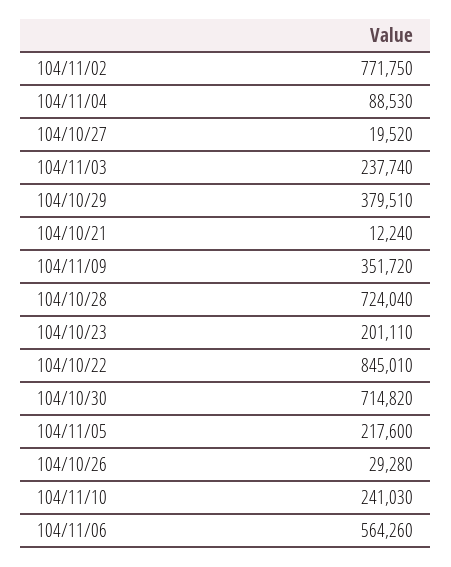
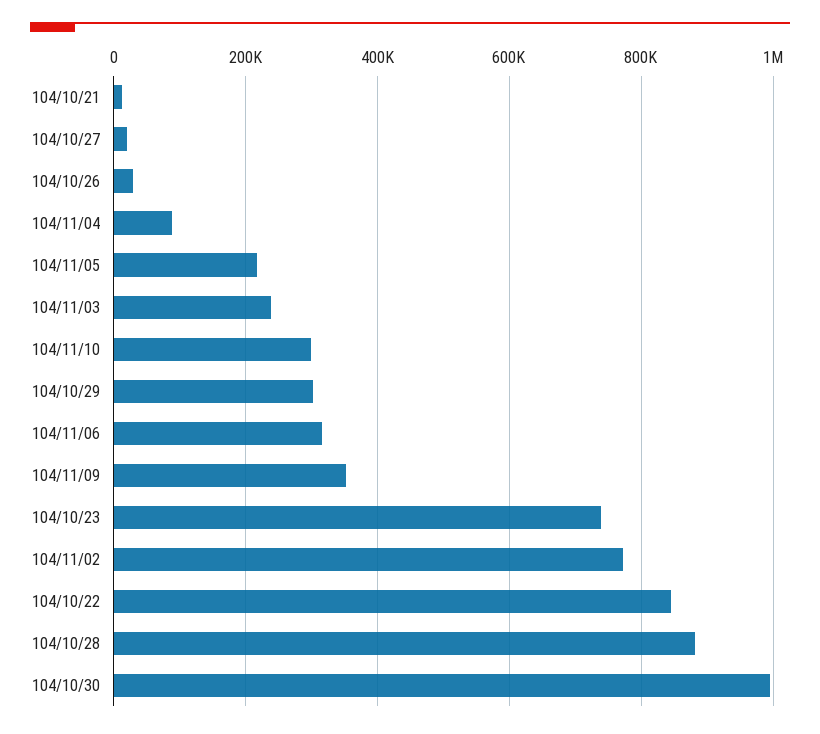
  {
    "104/11/02": 771750,
    "104/11/04": 88530,
    "104/10/27": 19520,
    "104/11/03": 237740,
-   "104/10/29": 379510,
+   "104/10/29": 300000,
    "104/10/21": 12240,
    "104/11/09": 351720,
-   "104/10/28": 724040,
+   "104/10/28": 880000,
-   "104/10/23": 201110,
+   "104/10/23": 740000,
    "104/10/22": 845010,
-   "104/10/30": 714820,
+   "104/10/30": 1000000,
    "104/11/05": 217600,
    "104/10/26": 29280,
-   "104/11/10": 241030,
+   "104/11/10": 300000,
-   "104/11/06": 564260
+   "104/11/06": 320000
  }

